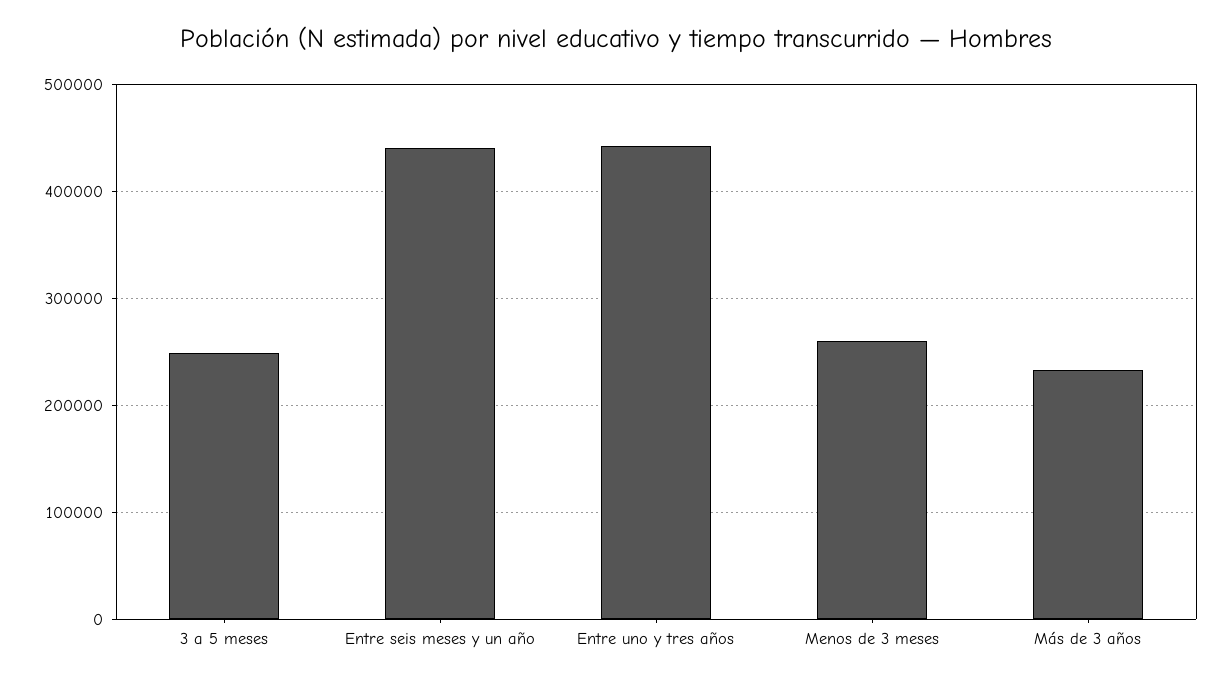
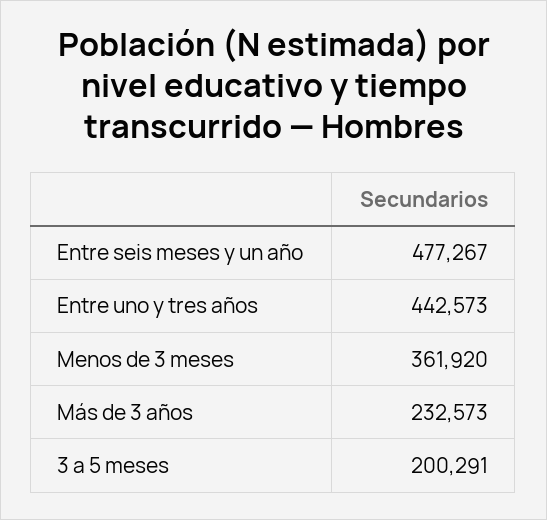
  {
-   "3 a 5 meses": 250000,
+   "3 a 5 meses": 200291,
-   "Entre seis meses y un año": 440000,
+   "Entre seis meses y un año": 477267,
    "Entre uno y tres años": 442573,
-   "Menos de 3 meses": 260000,
+   "Menos de 3 meses": 361920,
    "Más de 3 años": 232573
  }

